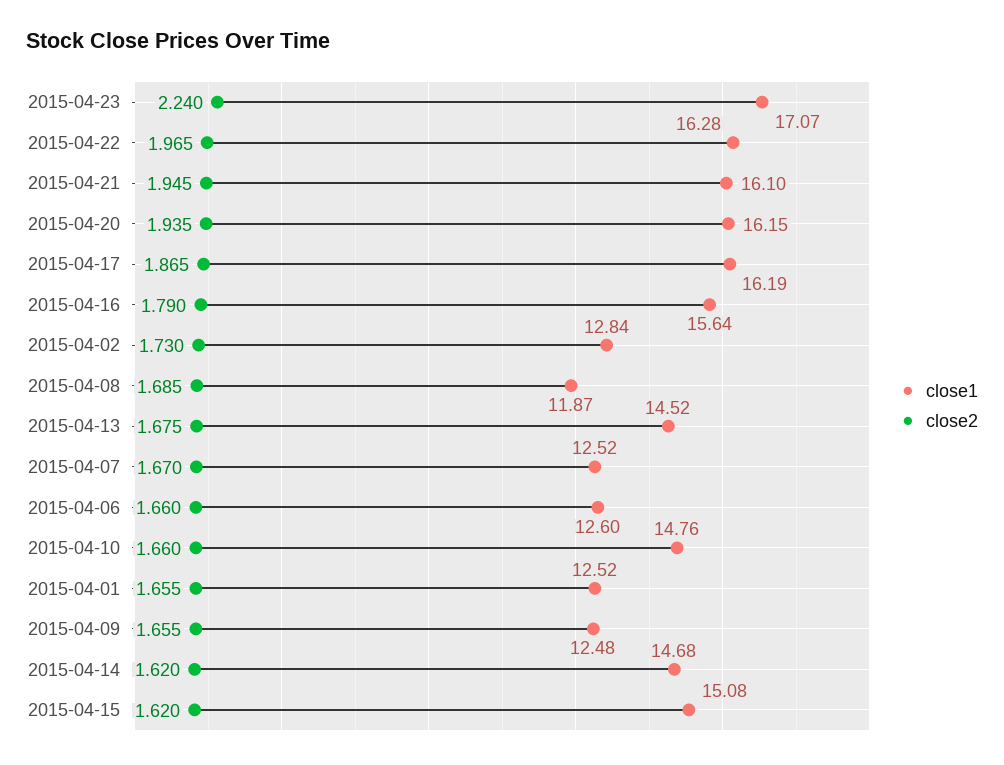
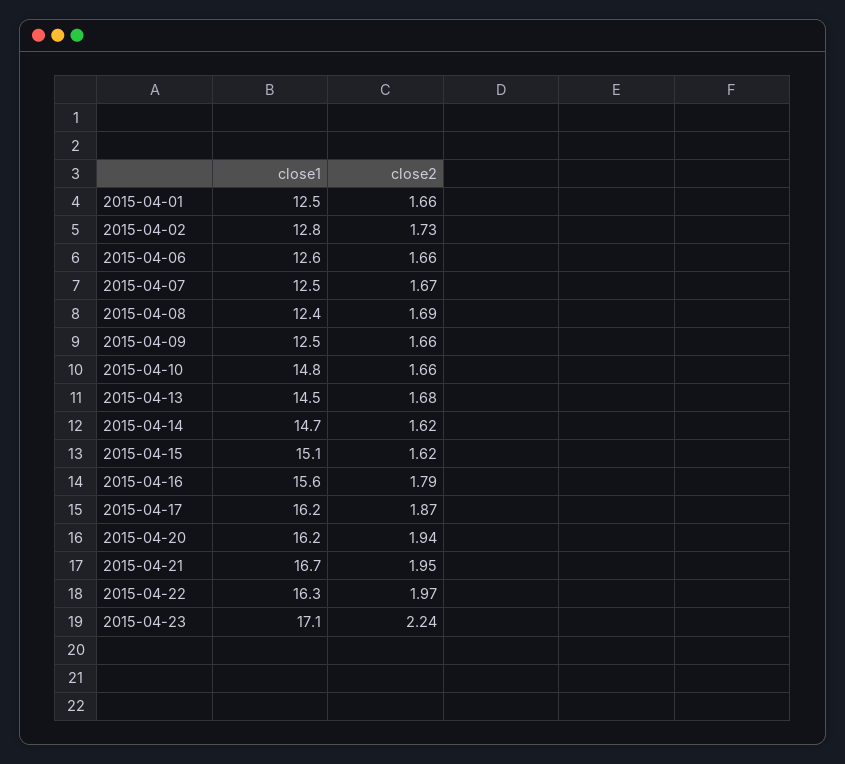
  {
    "close1": {
      "2015-04-23": 17.07,
      "2015-04-22": 16.28,
-     "2015-04-21": 16.1,
+     "2015-04-21": 16.7,
      "2015-04-20": 16.15,
      "2015-04-17": 16.19,
      "2015-04-16": 15.64,
      "2015-04-02": 12.84,
-     "2015-04-08": 11.87,
+     "2015-04-08": 12.4,
      "2015-04-13": 14.52,
      "2015-04-07": 12.52,
      "2015-04-06": 12.6,
      "2015-04-10": 14.76,
      "2015-04-01": 12.52,
      "2015-04-09": 12.48,
      "2015-04-14": 14.68,
      "2015-04-15": 15.08
    },
    "close2": {
      "2015-04-23": 2.24,
      "2015-04-22": 1.965,
      "2015-04-21": 1.945,
      "2015-04-20": 1.935,
      "2015-04-17": 1.865,
      "2015-04-16": 1.79,
      "2015-04-02": 1.73,
      "2015-04-08": 1.685,
      "2015-04-13": 1.675,
      "2015-04-07": 1.67,
      "2015-04-06": 1.66,
      "2015-04-10": 1.66,
      "2015-04-01": 1.655,
      "2015-04-09": 1.655,
      "2015-04-14": 1.62,
      "2015-04-15": 1.62
    }
  }

